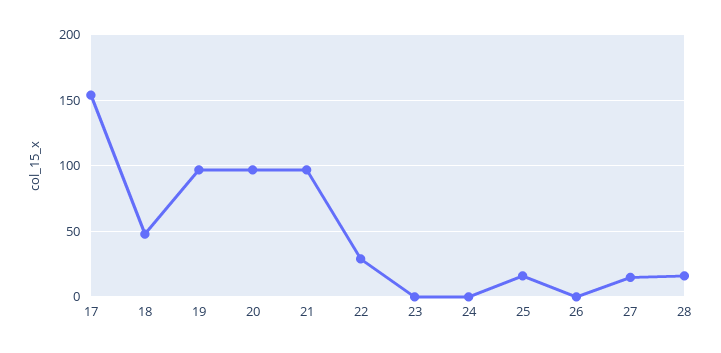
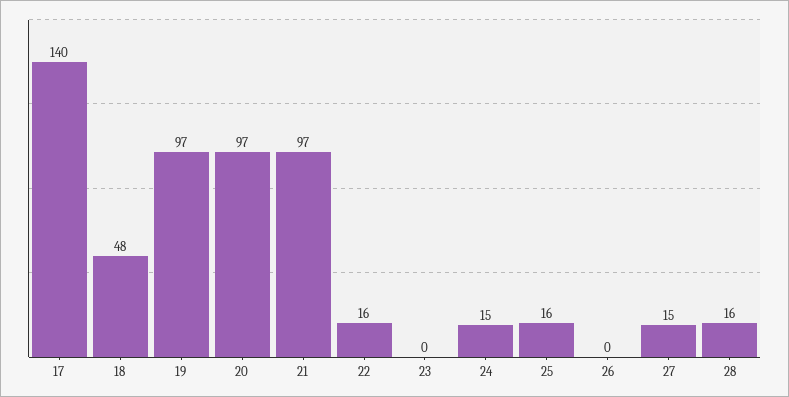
  {
-   "17": 155,
+   "17": 140,
    "18": 48,
    "19": 97,
    "20": 97,
    "21": 97,
-   "22": 30,
+   "22": 16,
    "23": 0,
-   "24": 0,
+   "24": 15,
    "25": 16,
    "26": 0,
    "27": 15,
    "28": 16
  }

